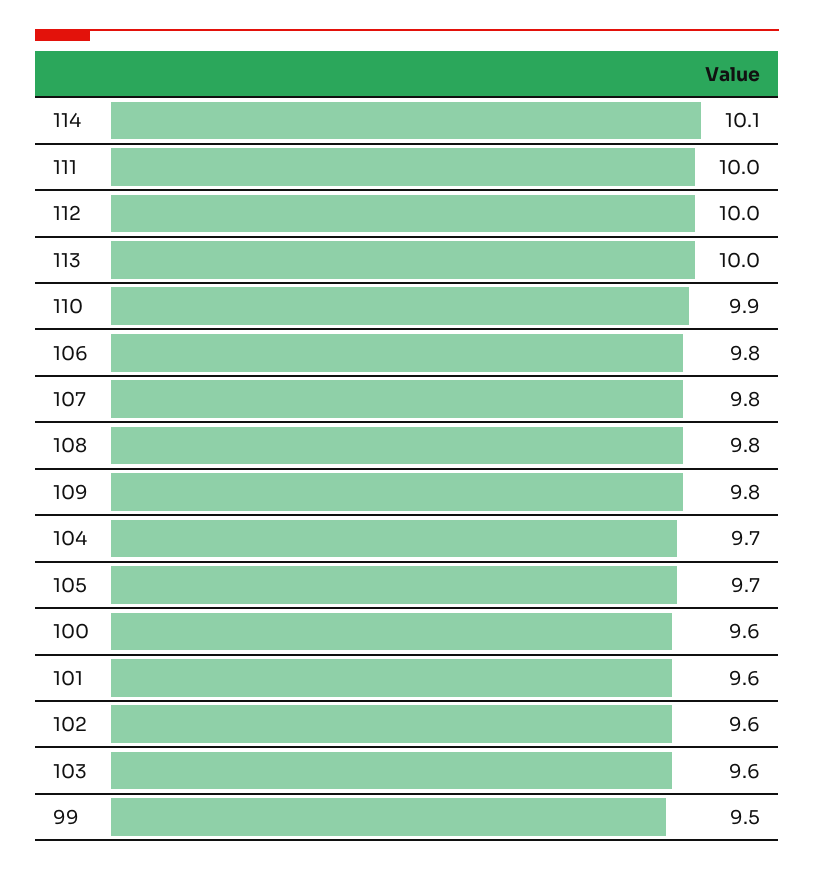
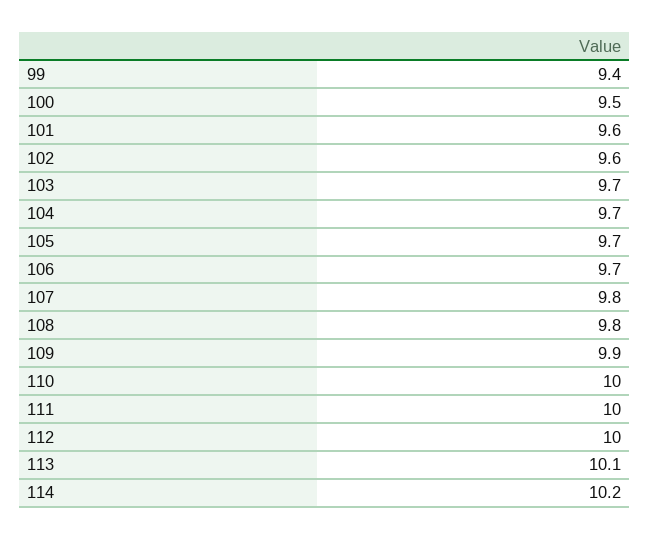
  {
-   "114": 10.1,
+   "114": 10.2,
    "111": 10,
    "112": 10,
-   "113": 10,
+   "113": 10.1,
-   "110": 9.9,
+   "110": 10,
-   "106": 9.8,
+   "106": 9.7,
    "107": 9.8,
    "108": 9.8,
-   "109": 9.8,
+   "109": 9.9,
    "104": 9.7,
    "105": 9.7,
-   "100": 9.6,
+   "100": 9.5,
    "101": 9.6,
    "102": 9.6,
-   "103": 9.6,
+   "103": 9.7,
-   "99": 9.5
+   "99": 9.4
  }

